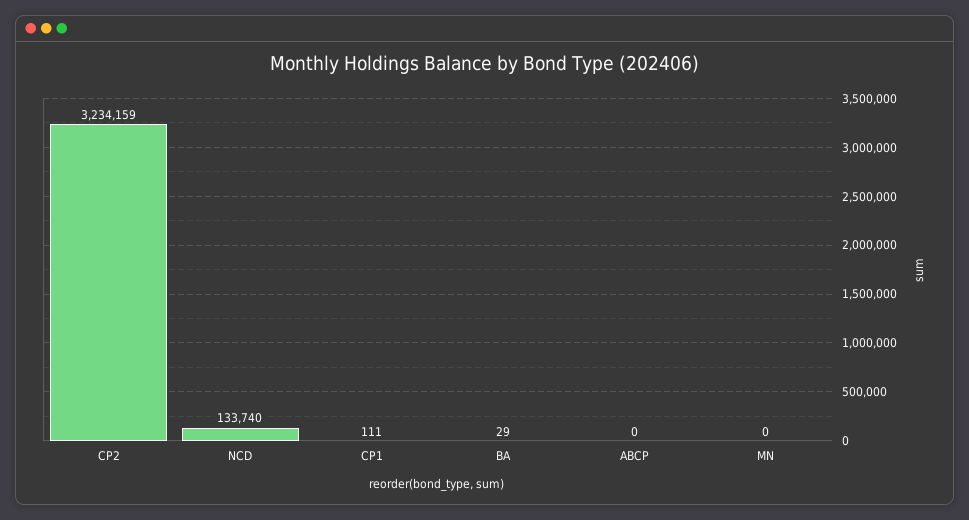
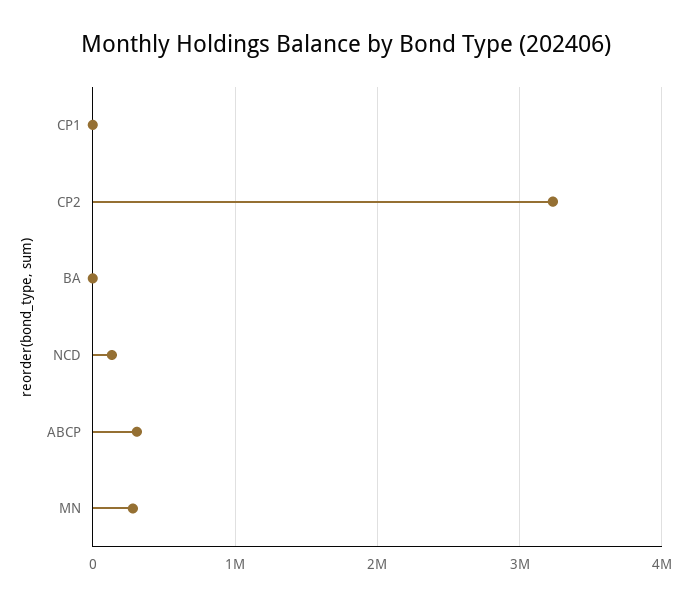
  {
    "CP2": 3234159,
    "NCD": 133740,
    "CP1": 111,
    "BA": 29,
-   "ABCP": 0,
+   "ABCP": 300000,
-   "MN": 0
+   "MN": 300000
  }

